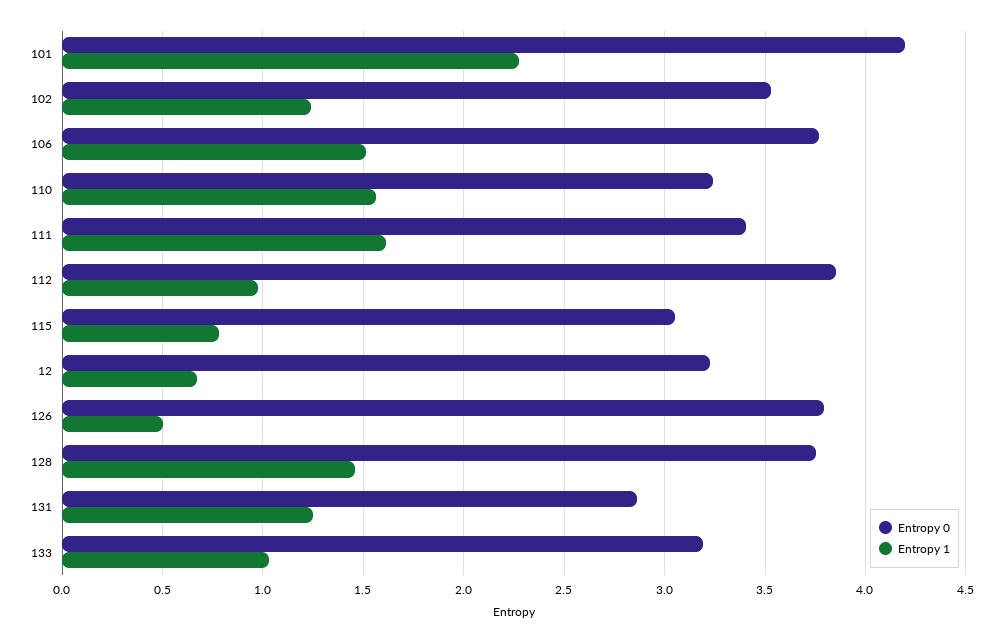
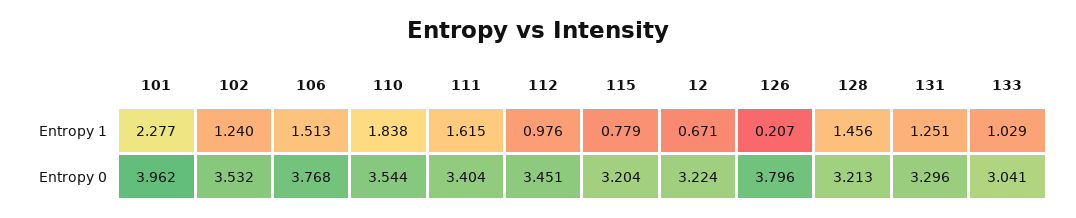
  {
    "Entropy 0": {
-     "101": 4.2,
+     "101": 3.962,
      "102": 3.532,
      "106": 3.768,
-     "110": 3.25,
+     "110": 3.544,
      "111": 3.404,
-     "112": 3.85,
+     "112": 3.451,
-     "115": 3.05,
+     "115": 3.204,
      "12": 3.224,
      "126": 3.796,
-     "128": 3.75,
+     "128": 3.213,
-     "131": 2.85,
+     "131": 3.296,
-     "133": 3.2
+     "133": 3.041
    },
    "Entropy 1": {
      "101": 2.277,
      "102": 1.24,
      "106": 1.513,
-     "110": 1.55,
+     "110": 1.838,
      "111": 1.615,
      "112": 0.976,
      "115": 0.779,
      "12": 0.671,
-     "126": 0.5,
+     "126": 0.207,
      "128": 1.456,
      "131": 1.251,
      "133": 1.029
    }
  }

